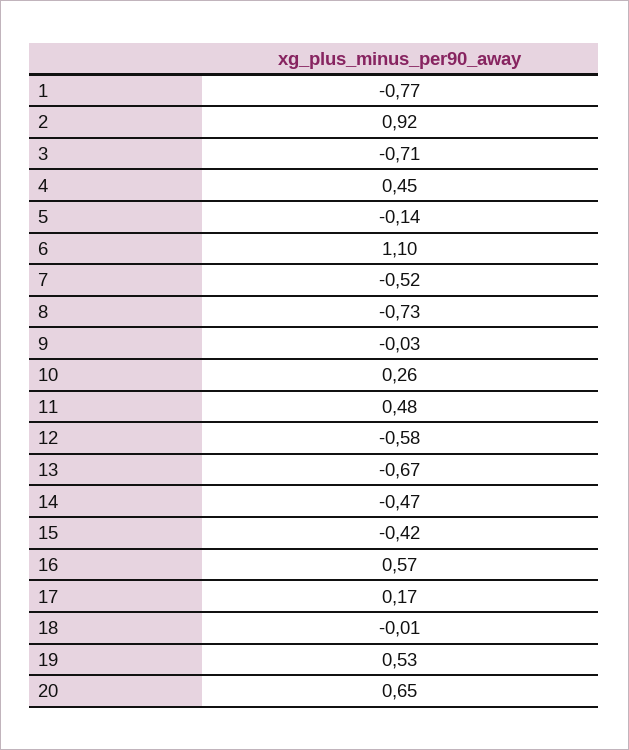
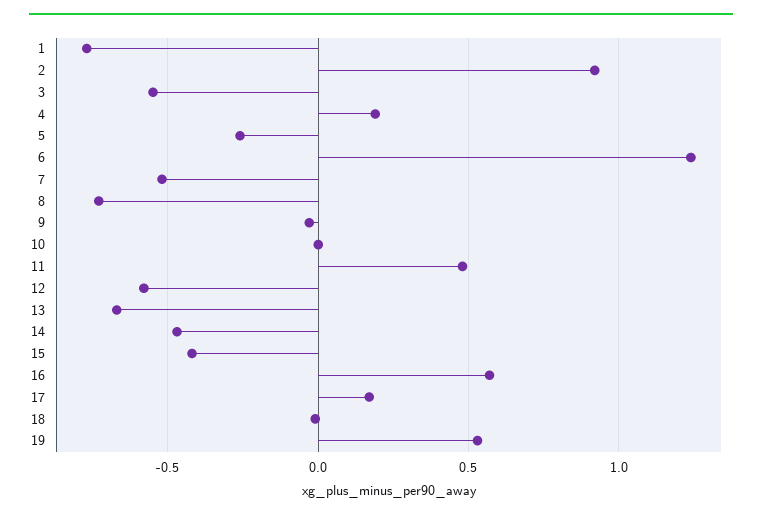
  {
    "1": -0.77,
    "2": 0.92,
-   "3": -0.71,
+   "3": -0.55,
-   "4": 0.45,
+   "4": 0.2,
-   "5": -0.14,
+   "5": -0.25,
-   "6": 1.1,
+   "6": 1.25,
    "7": -0.52,
    "8": -0.73,
    "9": -0.03,
-   "10": 0.26,
+   "10": 0,
    "11": 0.48,
    "12": -0.58,
    "13": -0.67,
    "14": -0.47,
    "15": -0.42,
    "16": 0.57,
    "17": 0.17,
    "18": -0.01,
-   "19": 0.53,
+   "19": 0.53
-   "20": 0.65
  }

